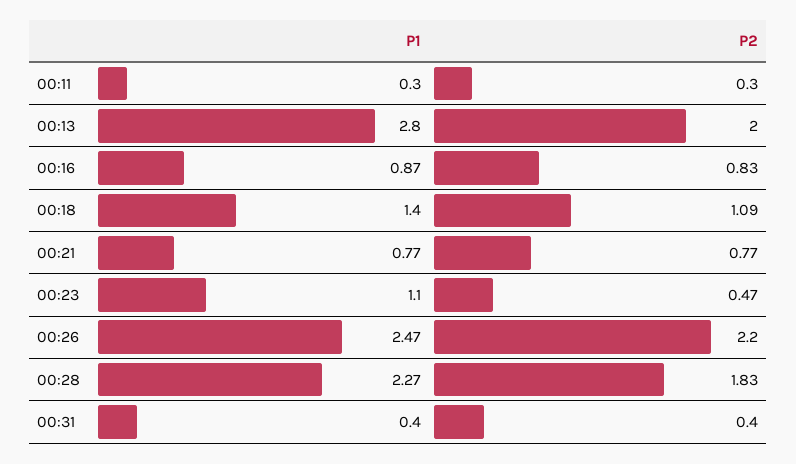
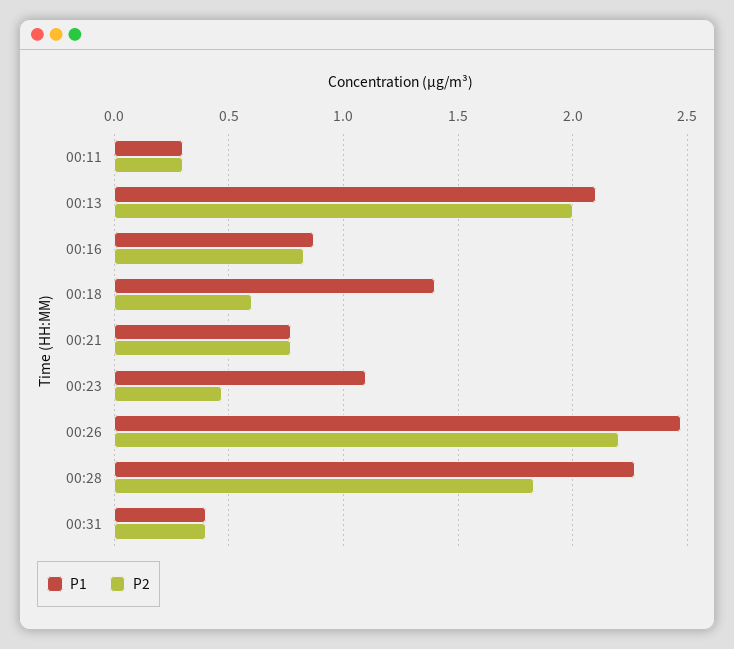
  {
    "P1": {
      "00:11": 0.3,
-     "00:13": 2.8,
+     "00:13": 2.1,
      "00:16": 0.87,
      "00:18": 1.4,
      "00:21": 0.77,
      "00:23": 1.1,
      "00:26": 2.47,
      "00:28": 2.27,
      "00:31": 0.4
    },
    "P2": {
      "00:11": 0.3,
      "00:13": 2,
      "00:16": 0.83,
-     "00:18": 1.09,
+     "00:18": 0.6,
      "00:21": 0.77,
      "00:23": 0.47,
      "00:26": 2.2,
      "00:28": 1.83,
      "00:31": 0.4
    }
  }

